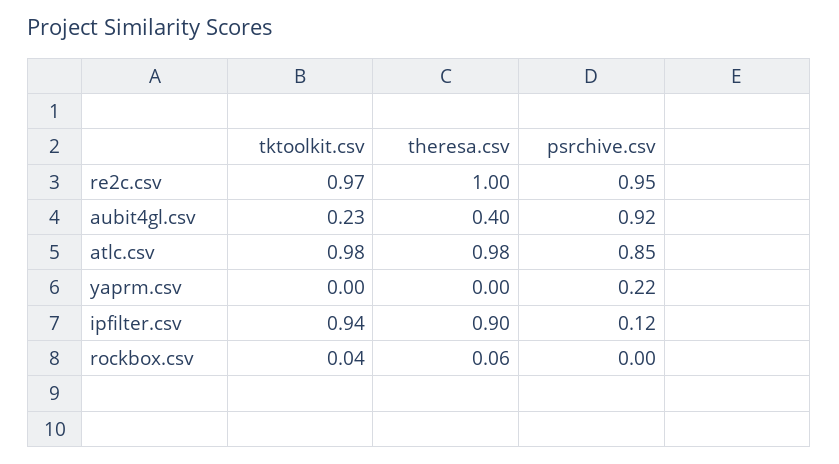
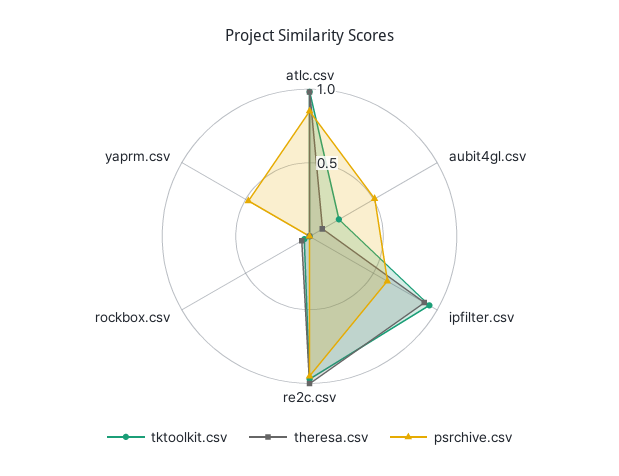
  {
    "tktoolkit.csv": {
      "re2c.csv": 0.97,
      "aubit4gl.csv": 0.23,
      "atlc.csv": 0.98,
      "yaprm.csv": 0,
      "ipfilter.csv": 0.94,
      "rockbox.csv": 0.04
    },
    "theresa.csv": {
      "re2c.csv": 1,
-     "aubit4gl.csv": 0.4,
+     "aubit4gl.csv": 0.1,
      "atlc.csv": 0.98,
      "yaprm.csv": 0,
      "ipfilter.csv": 0.9,
      "rockbox.csv": 0.06
    },
    "psrchive.csv": {
      "re2c.csv": 0.95,
-     "aubit4gl.csv": 0.92,
+     "aubit4gl.csv": 0.5,
      "atlc.csv": 0.85,
-     "yaprm.csv": 0.22,
+     "yaprm.csv": 0.5,
-     "ipfilter.csv": 0.12,
+     "ipfilter.csv": 0.6,
      "rockbox.csv": 0
    }
  }

